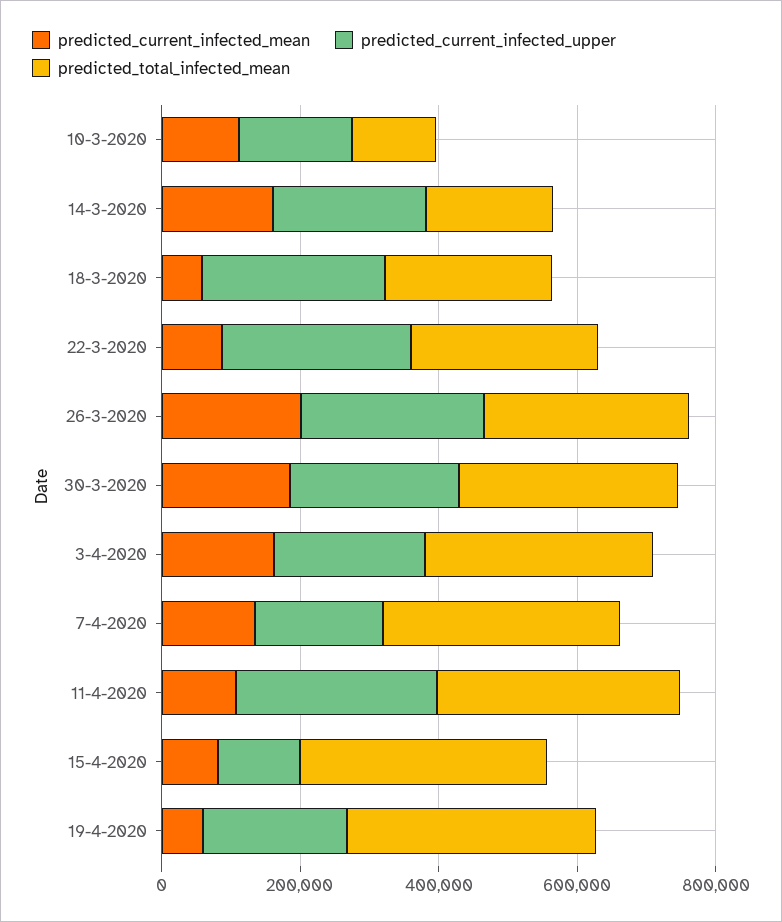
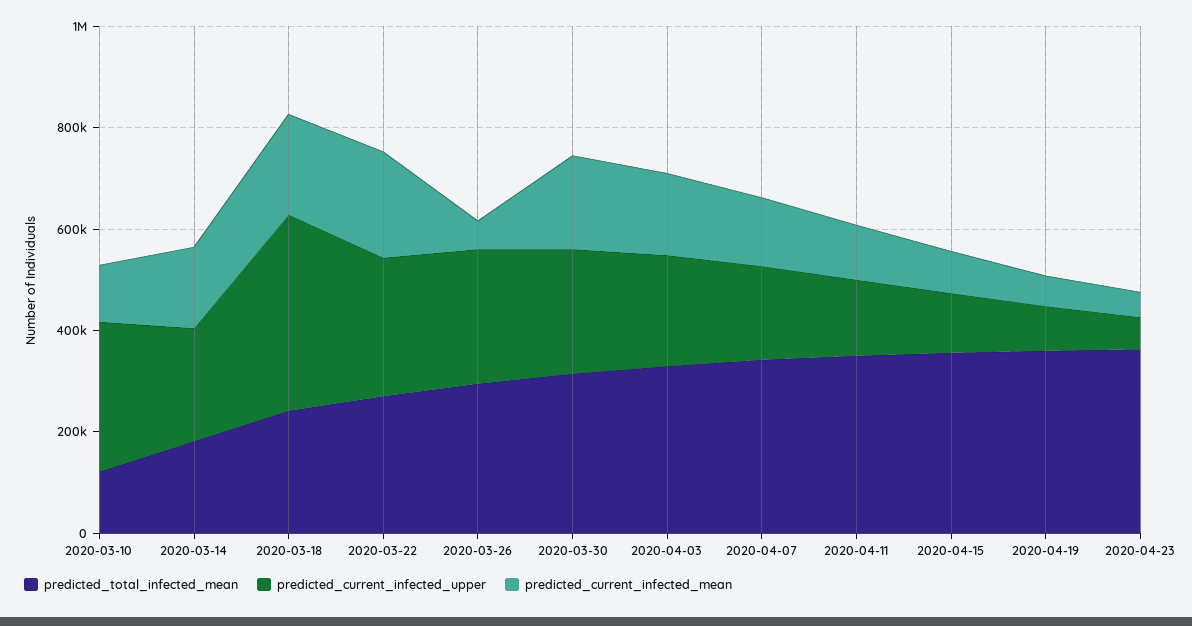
  {
    "predicted_current_infected_mean": {
      "10-3-2020": 100000,
      "14-3-2020": 150000,
-     "18-3-2020": 50000,
+     "18-3-2020": 200000,
-     "22-3-2020": 100000,
+     "22-3-2020": 200000,
-     "26-3-2020": 200000,
+     "26-3-2020": 50000,
      "30-3-2020": 200000,
      "3-4-2020": 150000,
      "7-4-2020": 150000,
      "11-4-2020": 100000,
      "15-4-2020": 100000,
-     "19-4-2020": 50000
+     "19-4-2020": 50000,
+     "2020-04-23": 50000
    },
    "predicted_current_infected_upper": {
-     "10-3-2020": 150000,
+     "10-3-2020": 300000,
      "14-3-2020": 200000,
-     "18-3-2020": 250000,
+     "18-3-2020": 400000,
      "22-3-2020": 250000,
      "26-3-2020": 250000,
      "30-3-2020": 250000,
      "3-4-2020": 200000,
      "7-4-2020": 200000,
-     "11-4-2020": 300000,
+     "11-4-2020": 150000,
      "15-4-2020": 100000,
-     "19-4-2020": 200000
+     "19-4-2020": 100000,
+     "2020-04-23": 50000
    },
    "predicted_total_infected_mean": {
      "10-3-2020": 100000,
      "14-3-2020": 200000,
      "18-3-2020": 250000,
      "22-3-2020": 250000,
      "26-3-2020": 300000,
      "30-3-2020": 300000,
      "3-4-2020": 350000,
      "7-4-2020": 350000,
      "11-4-2020": 350000,
      "15-4-2020": 350000,
-     "19-4-2020": 350000
+     "19-4-2020": 350000,
+     "2020-04-23": 350000
    }
  }

